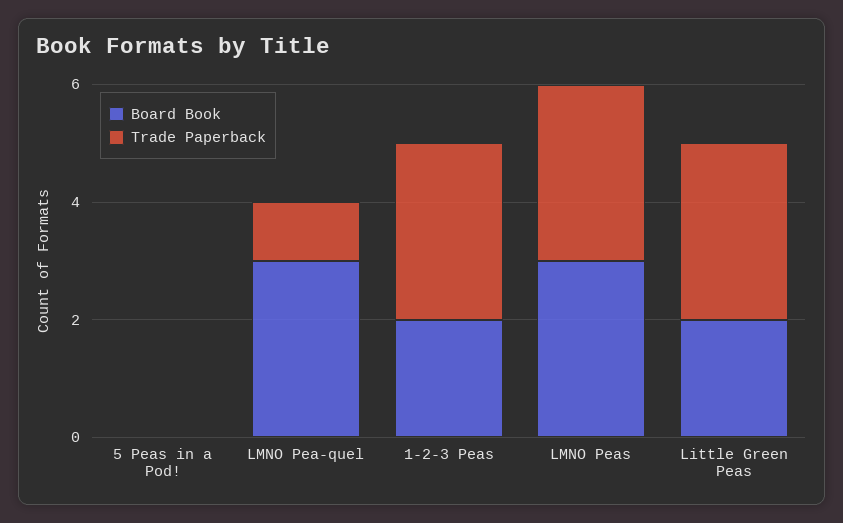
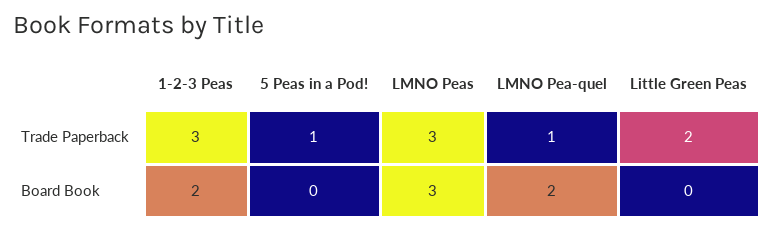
  {
    "Board Book": {
      "5 Peas in a Pod!": 0,
-     "LMNO Pea-quel": 3,
+     "LMNO Pea-quel": 2,
      "1-2-3 Peas": 2,
      "LMNO Peas": 3,
-     "Little Green Peas": 2
+     "Little Green Peas": 0
    },
    "Trade Paperback": {
-     "5 Peas in a Pod!": 0,
+     "5 Peas in a Pod!": 1,
      "LMNO Pea-quel": 1,
      "1-2-3 Peas": 3,
      "LMNO Peas": 3,
-     "Little Green Peas": 3
+     "Little Green Peas": 2
    }
  }

